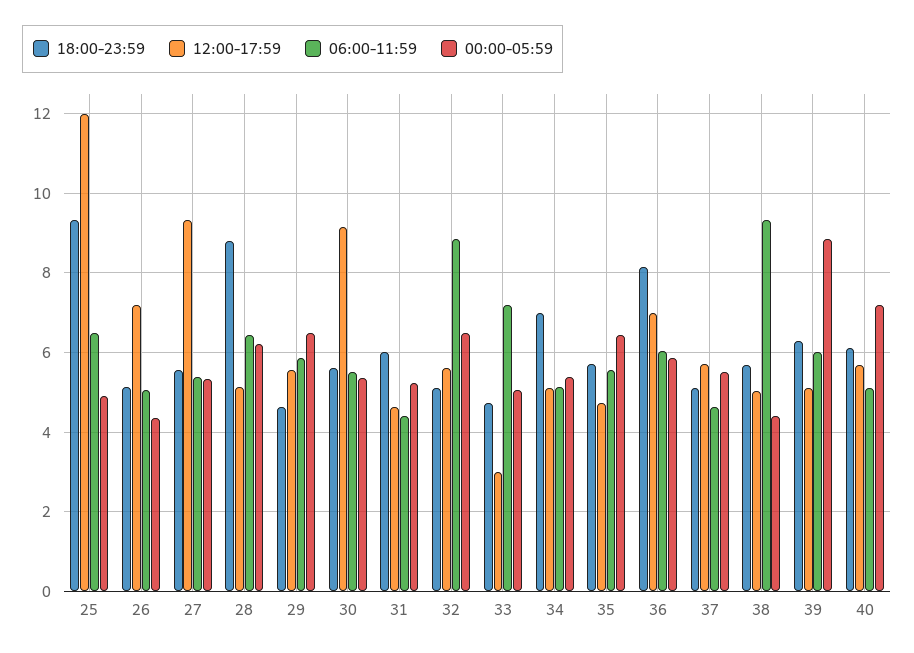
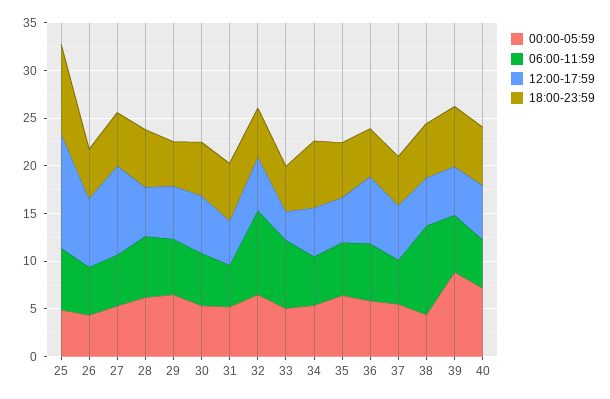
  {
    "18:00-23:59": {
      "25": 9.4,
      "26": 5.2,
      "27": 5.6,
-     "28": 8.8,
+     "28": 6,
      "29": 4.6,
      "30": 5.6,
      "31": 6,
      "32": 5.2,
      "33": 4.8,
      "34": 7,
      "35": 5.8,
-     "36": 8.2,
+     "36": 5,
      "37": 5.2,
      "38": 5.6,
      "39": 6.2,
      "40": 6.2
    },
    "12:00-17:59": {
      "25": 12,
      "26": 7.2,
      "27": 9.4,
      "28": 5.2,
      "29": 5.6,
-     "30": 9.2,
+     "30": 6,
      "31": 4.6,
      "32": 5.6,
      "33": 3,
      "34": 5.2,
      "35": 4.8,
      "36": 7,
      "37": 5.8,
      "38": 5,
      "39": 5.2,
      "40": 5.6
    },
    "06:00-11:59": {
      "25": 6.6,
      "26": 5,
      "27": 5.4,
      "28": 6.4,
      "29": 5.8,
      "30": 5.6,
      "31": 4.4,
      "32": 8.8,
      "33": 7.2,
      "34": 5.2,
      "35": 5.6,
      "36": 6,
      "37": 4.6,
      "38": 9.4,
      "39": 6,
      "40": 5.2
    },
    "00:00-05:59": {
      "25": 5,
      "26": 4.4,
      "27": 5.4,
      "28": 6.2,
      "29": 6.6,
      "30": 5.4,
      "31": 5.2,
      "32": 6.6,
      "33": 5,
      "34": 5.4,
      "35": 6.4,
      "36": 5.8,
      "37": 5.6,
      "38": 4.4,
      "39": 8.8,
      "40": 7.2
    }
  }

